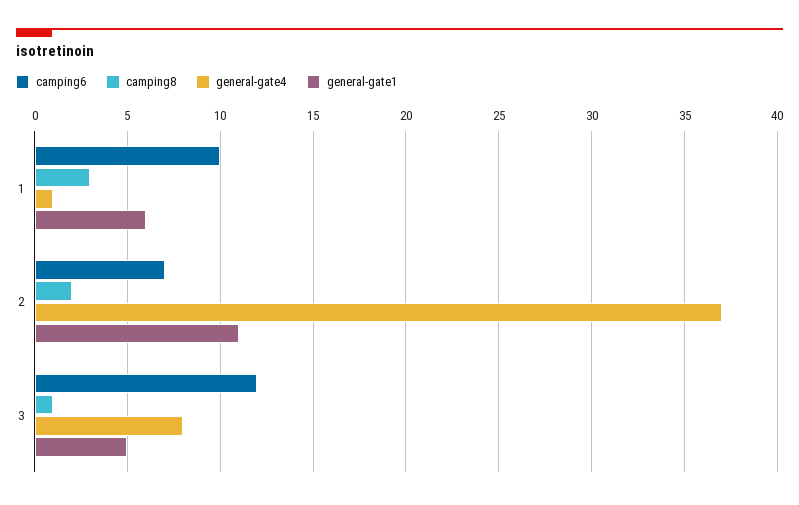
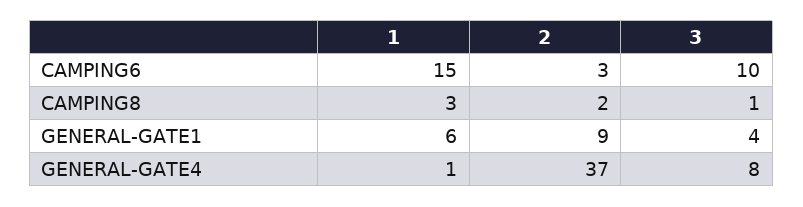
  {
    "camping6": {
-     "1": 10,
+     "1": 15,
-     "2": 7,
+     "2": 3,
-     "3": 12
+     "3": 10
    },
    "camping8": {
      "1": 3,
      "2": 2,
      "3": 1
    },
    "general-gate4": {
      "1": 1,
      "2": 37,
      "3": 8
    },
    "general-gate1": {
      "1": 6,
-     "2": 11,
+     "2": 9,
-     "3": 5
+     "3": 4
    }
  }

